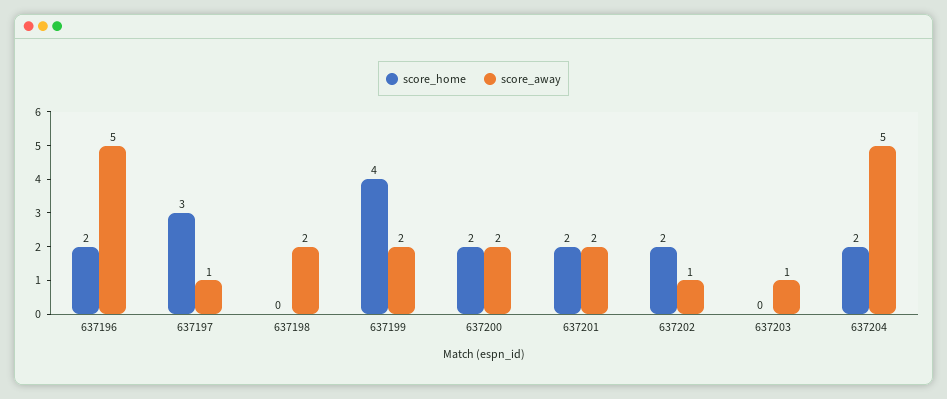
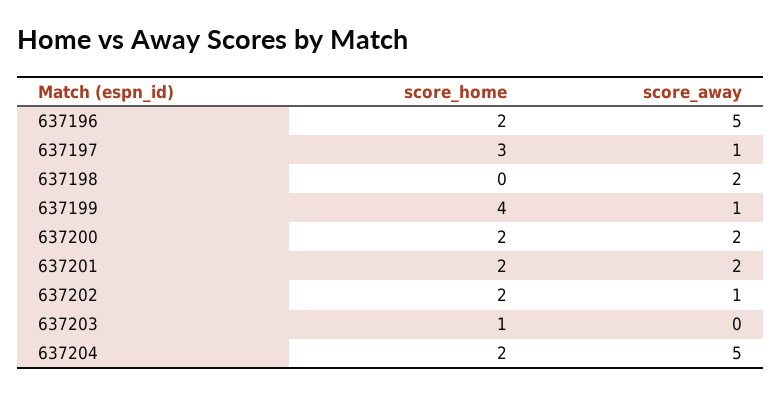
  {
    "score_home": {
      "637196": 2,
      "637197": 3,
      "637198": 0,
      "637199": 4,
      "637200": 2,
      "637201": 2,
      "637202": 2,
-     "637203": 0,
+     "637203": 1,
      "637204": 2
    },
    "score_away": {
      "637196": 5,
      "637197": 1,
      "637198": 2,
-     "637199": 2,
+     "637199": 1,
      "637200": 2,
      "637201": 2,
      "637202": 1,
-     "637203": 1,
+     "637203": 0,
      "637204": 5
    }
  }

